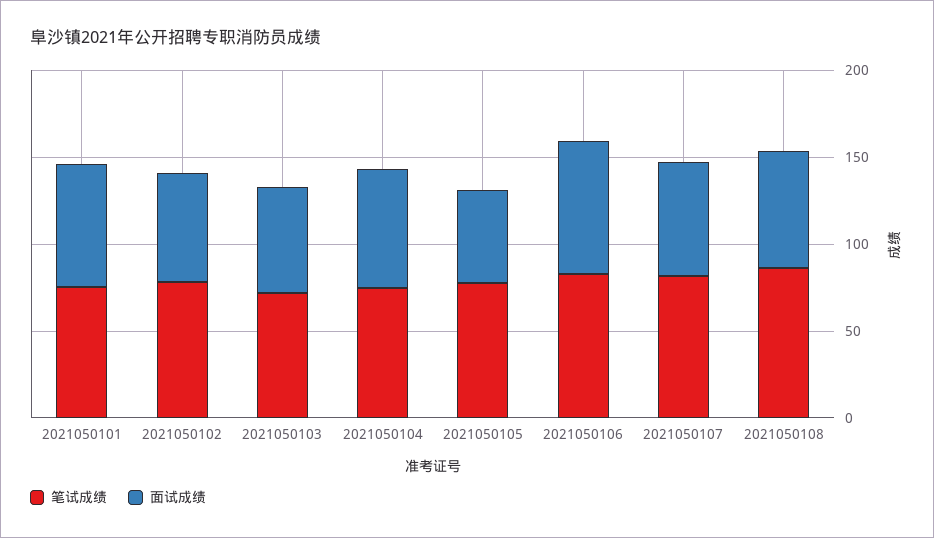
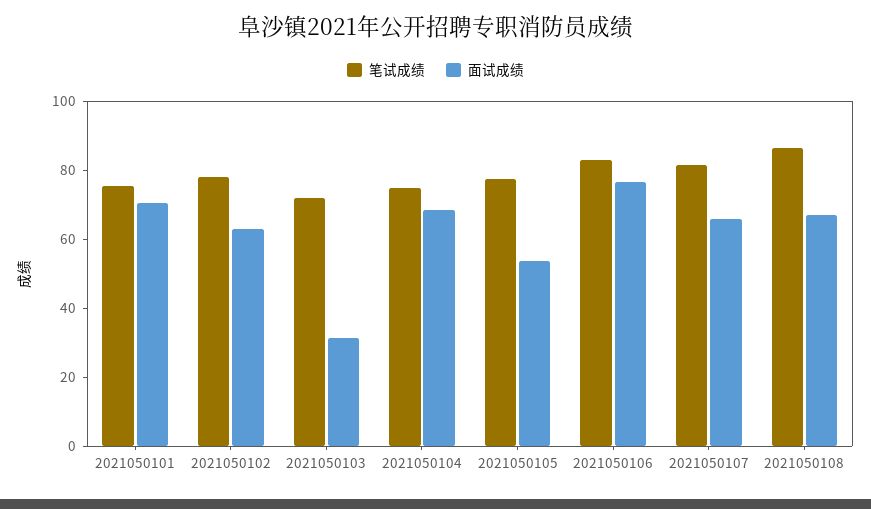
  {
    "笔试成绩": {
      "2021050101": 75,
      "2021050102": 80,
      "2021050103": 70,
      "2021050104": 75,
      "2021050105": 80,
      "2021050106": 85,
      "2021050107": 80,
      "2021050108": 85
    },
    "面试成绩": {
      "2021050101": 70,
      "2021050102": 65,
-     "2021050103": 60,
+     "2021050103": 30,
      "2021050104": 70,
      "2021050105": 55,
      "2021050106": 75,
      "2021050107": 65,
      "2021050108": 65
    }
  }

